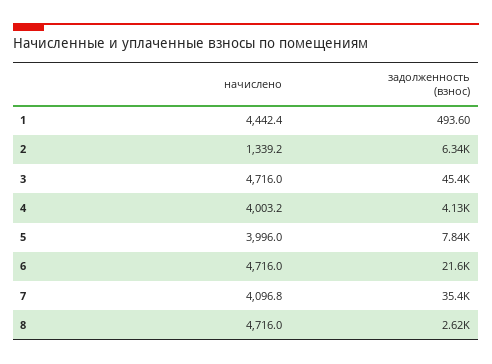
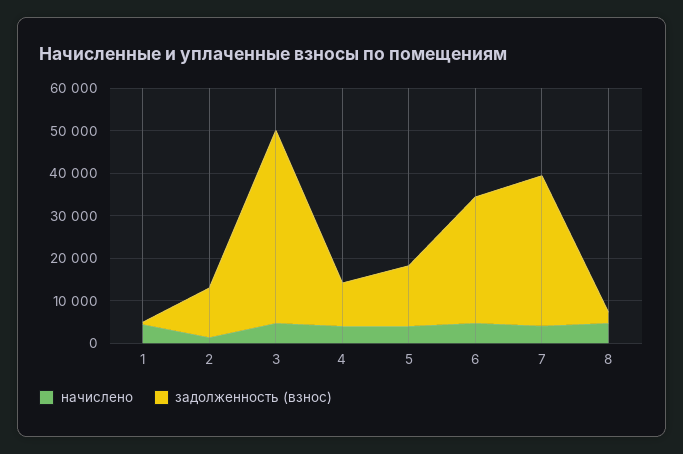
  {
    "начислено": {
      "1": 4442.4,
      "2": 1339.2,
      "3": 4716,
      "4": 4003.2,
      "5": 3996,
      "6": 4716,
      "7": 4096.8,
      "8": 4716
    },
    "задолженность (взнос)": {
      "1": 493.6,
-     "2": 6340,
+     "2": 12000,
      "3": 45400,
-     "4": 4130,
+     "4": 10000,
-     "5": 7840,
+     "5": 14000,
-     "6": 21600,
+     "6": 30000,
      "7": 35400,
      "8": 2620
    }
  }

